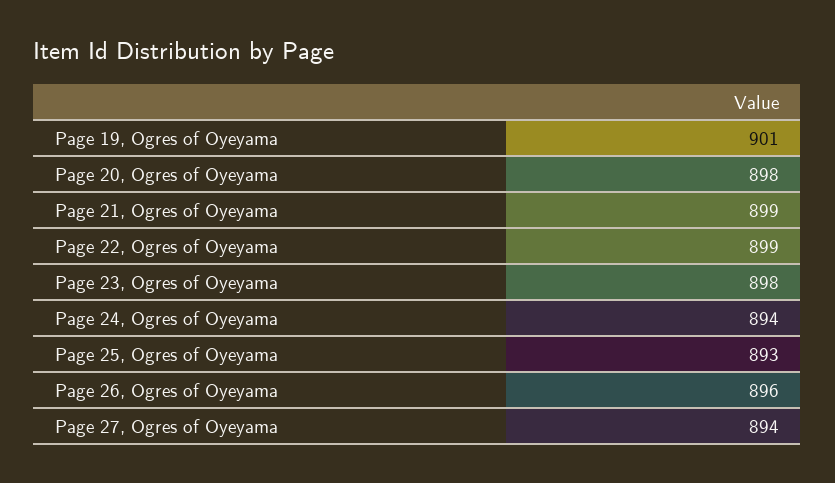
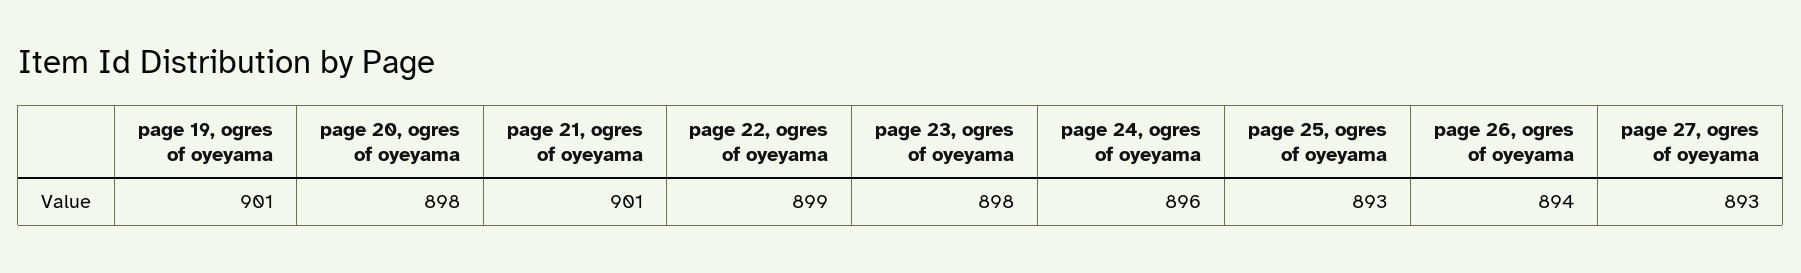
  {
    "Page 19, Ogres of Oyeyama": 901,
    "Page 20, Ogres of Oyeyama": 898,
-   "Page 21, Ogres of Oyeyama": 899,
+   "Page 21, Ogres of Oyeyama": 901,
    "Page 22, Ogres of Oyeyama": 899,
    "Page 23, Ogres of Oyeyama": 898,
-   "Page 24, Ogres of Oyeyama": 894,
+   "Page 24, Ogres of Oyeyama": 896,
    "Page 25, Ogres of Oyeyama": 893,
-   "Page 26, Ogres of Oyeyama": 896,
+   "Page 26, Ogres of Oyeyama": 894,
-   "Page 27, Ogres of Oyeyama": 894
+   "Page 27, Ogres of Oyeyama": 893
  }

